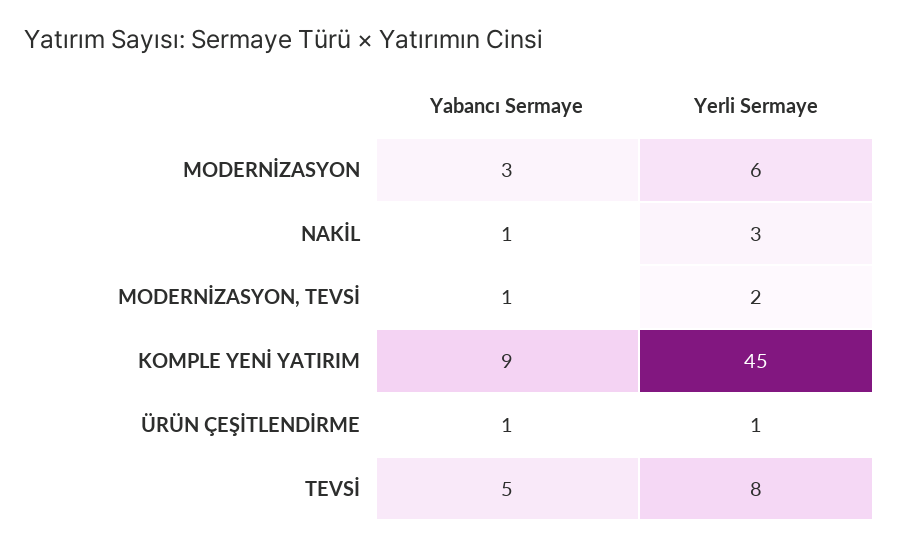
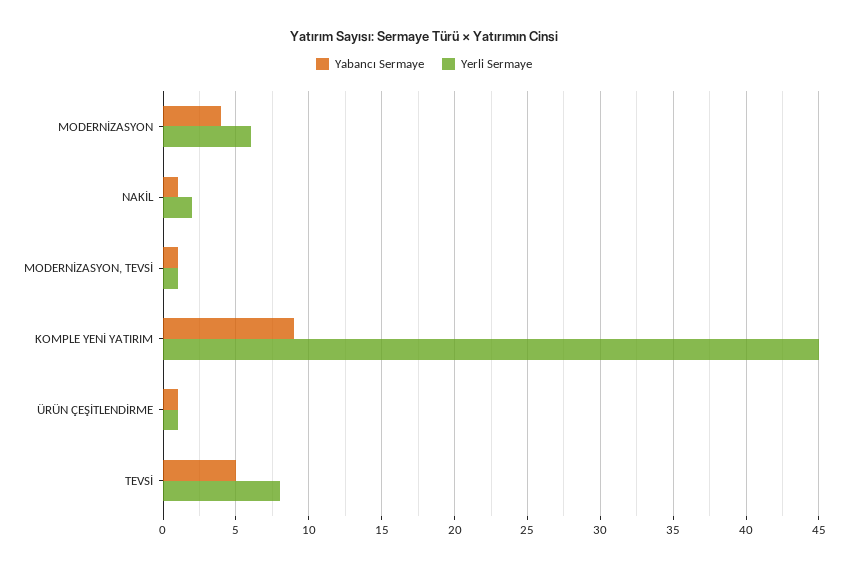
  {
    "Yabancı Sermaye": {
-     "MODERNİZASYON": 3,
+     "MODERNİZASYON": 4,
      "NAKİL": 1,
      "MODERNİZASYON, TEVSİ": 1,
      "KOMPLE YENİ YATIRIM": 9,
      "ÜRÜN ÇEŞİTLENDİRME": 1,
      "TEVSİ": 5
    },
    "Yerli Sermaye": {
      "MODERNİZASYON": 6,
-     "NAKİL": 3,
+     "NAKİL": 2,
-     "MODERNİZASYON, TEVSİ": 2,
+     "MODERNİZASYON, TEVSİ": 1,
      "KOMPLE YENİ YATIRIM": 45,
      "ÜRÜN ÇEŞİTLENDİRME": 1,
      "TEVSİ": 8
    }
  }

